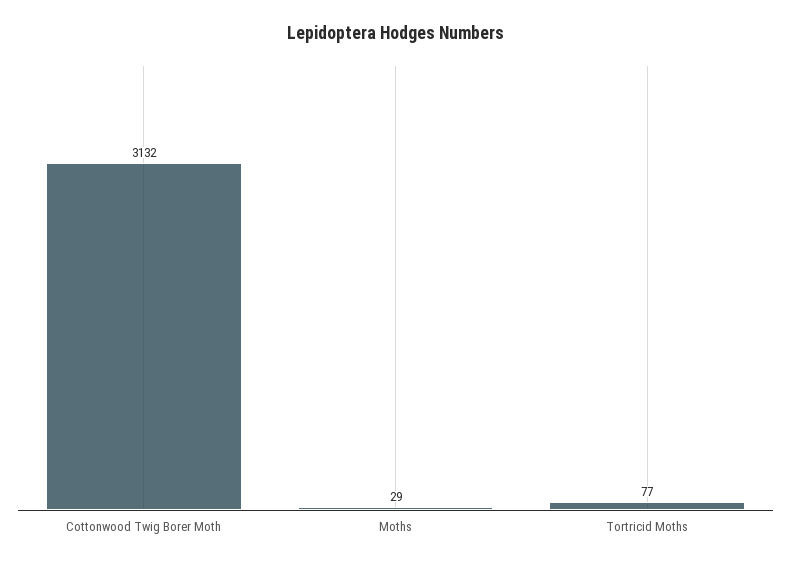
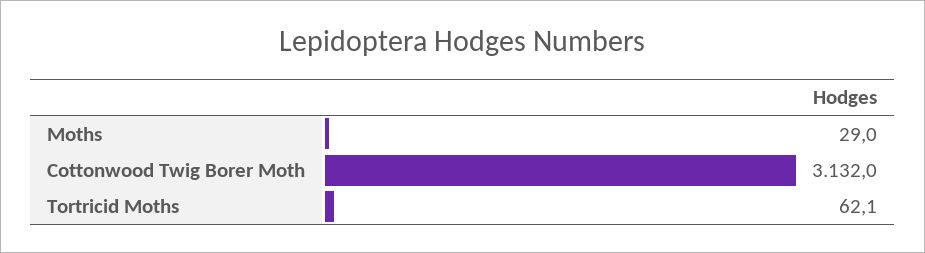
  {
    "Cottonwood Twig Borer Moth": 3132,
    "Moths": 29,
-   "Tortricid Moths": 77
+   "Tortricid Moths": 62.1
  }

